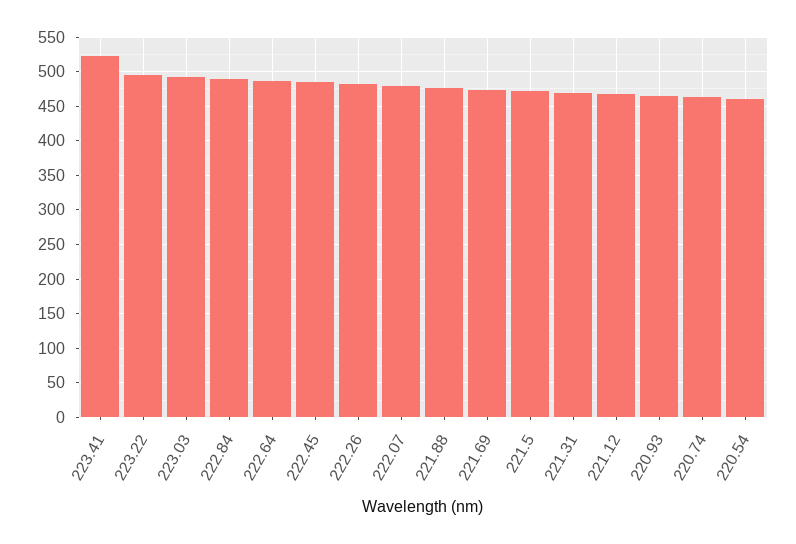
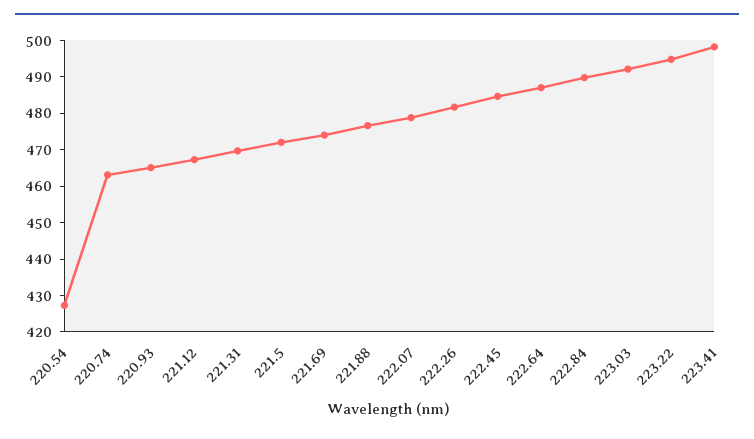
  {
-   "223.41": 520,
+   "223.41": 497.5,
    "223.22": 495,
    "223.03": 492.5,
    "222.84": 490,
    "222.64": 487.5,
    "222.45": 485,
    "222.26": 482.5,
    "222.07": 480,
    "221.88": 477.5,
    "221.69": 475,
    "221.5": 472.5,
    "221.31": 470,
    "221.12": 467.5,
    "220.93": 465,
    "220.74": 462.5,
-   "220.54": 460
+   "220.54": 427.5
  }

